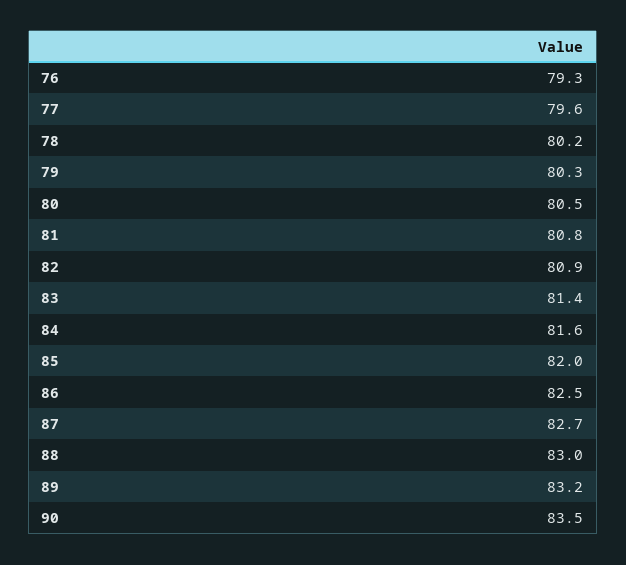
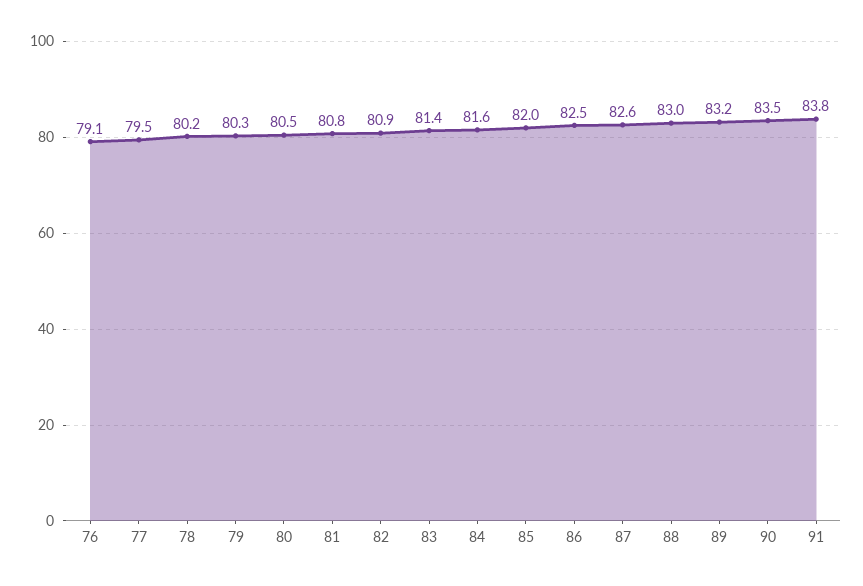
  {
-   "76": 79.3,
+   "76": 79.1,
-   "77": 79.6,
+   "77": 79.5,
    "78": 80.2,
    "79": 80.3,
    "80": 80.5,
    "81": 80.8,
    "82": 80.9,
    "83": 81.4,
    "84": 81.6,
    "85": 82,
    "86": 82.5,
-   "87": 82.7,
+   "87": 82.6,
    "88": 83,
    "89": 83.2,
-   "90": 83.5
+   "90": 83.5,
+   "91": 83.8
  }

